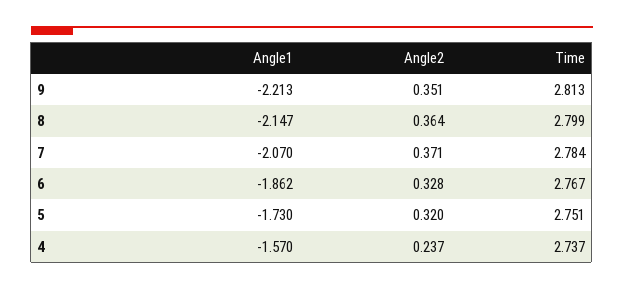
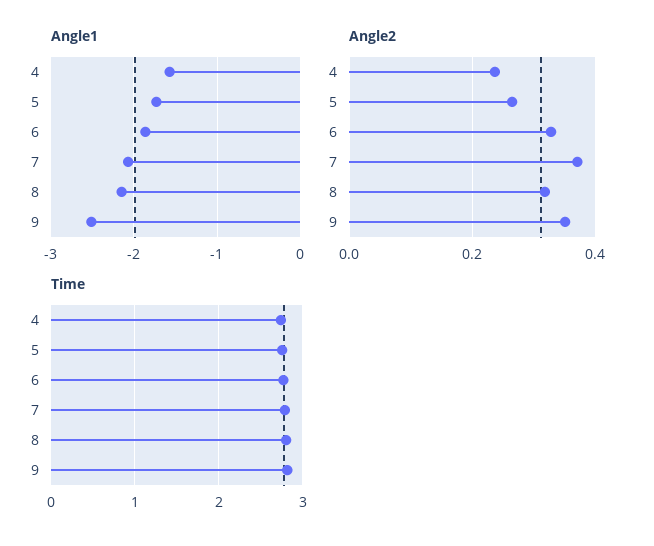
  {
    "Angle1": {
-     "9": -2.213,
+     "9": -2.5,
      "8": -2.147,
      "7": -2.07,
      "6": -1.862,
      "5": -1.73,
      "4": -1.57
    },
    "Angle2": {
      "9": 0.351,
-     "8": 0.364,
+     "8": 0.32,
      "7": 0.371,
      "6": 0.328,
-     "5": 0.32,
+     "5": 0.26,
      "4": 0.237
    },
    "Time": {
      "9": 2.813,
      "8": 2.799,
      "7": 2.784,
      "6": 2.767,
      "5": 2.751,
      "4": 2.737
    }
  }

